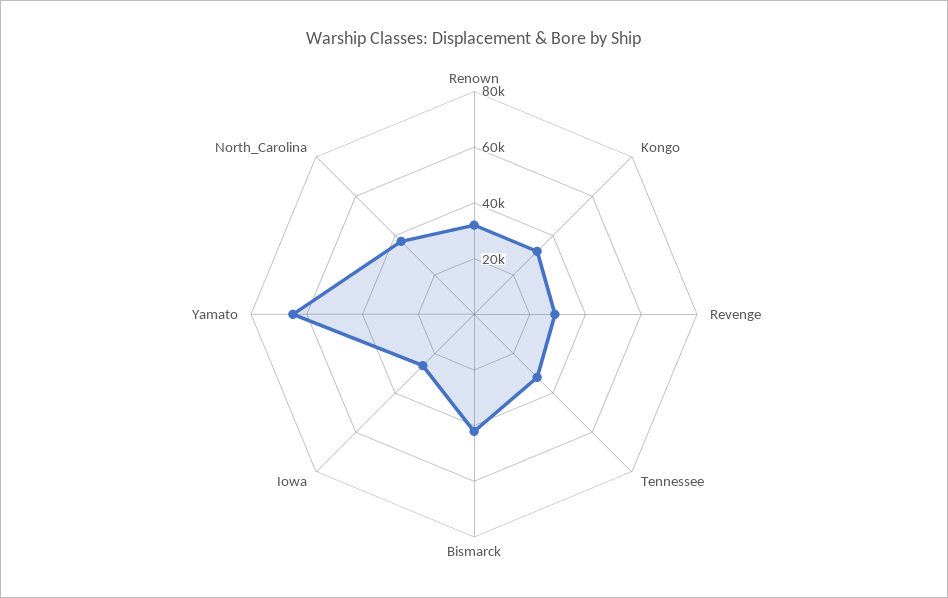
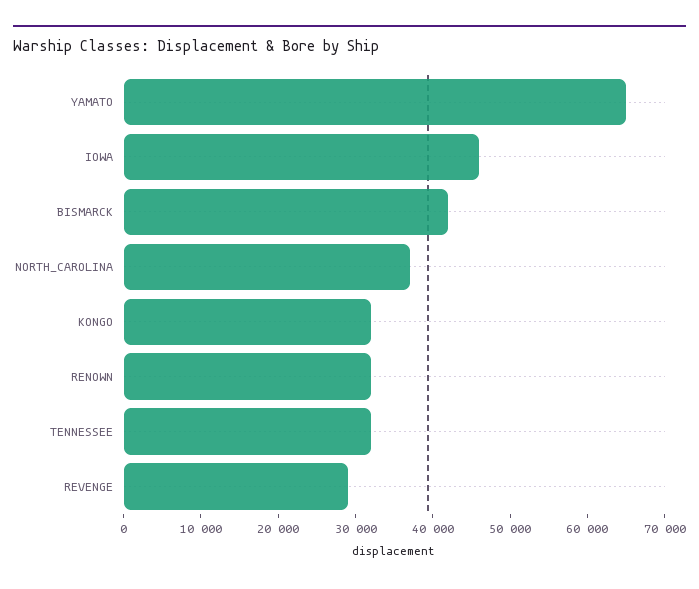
  {
    "Renown": 32000,
    "Kongo": 32000,
    "Revenge": 30000,
    "Tennessee": 32000,
    "Bismarck": 42000,
-   "Iowa": 25000,
+   "Iowa": 46000,
    "Yamato": 66000,
    "North_Carolina": 38000
  }

